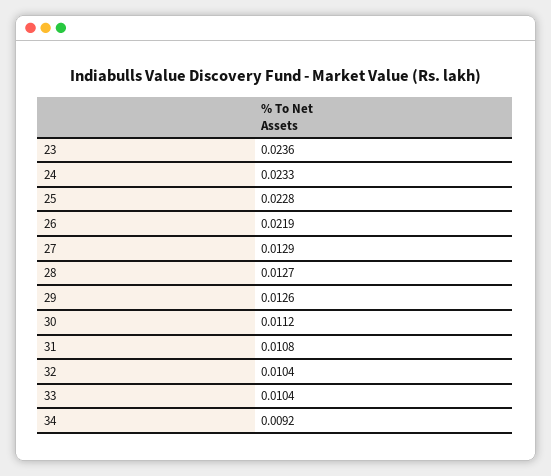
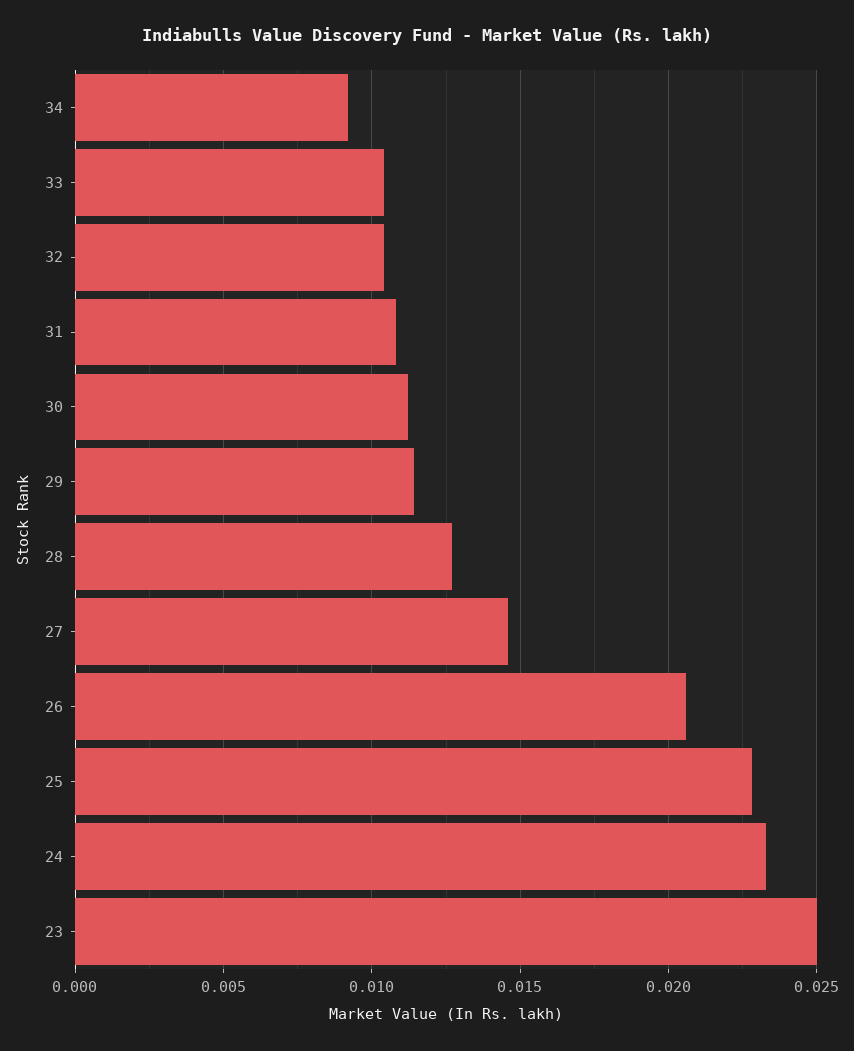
  {
-   "23": 0.0236,
+   "23": 0.025,
    "24": 0.0233,
    "25": 0.0228,
-   "26": 0.0219,
+   "26": 0.0205,
-   "27": 0.0129,
+   "27": 0.0145,
    "28": 0.0127,
-   "29": 0.0126,
+   "29": 0.0115,
    "30": 0.0112,
    "31": 0.0108,
    "32": 0.0104,
    "33": 0.0104,
    "34": 0.0092
  }

